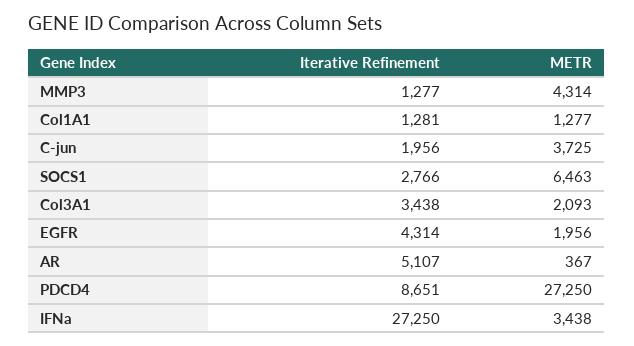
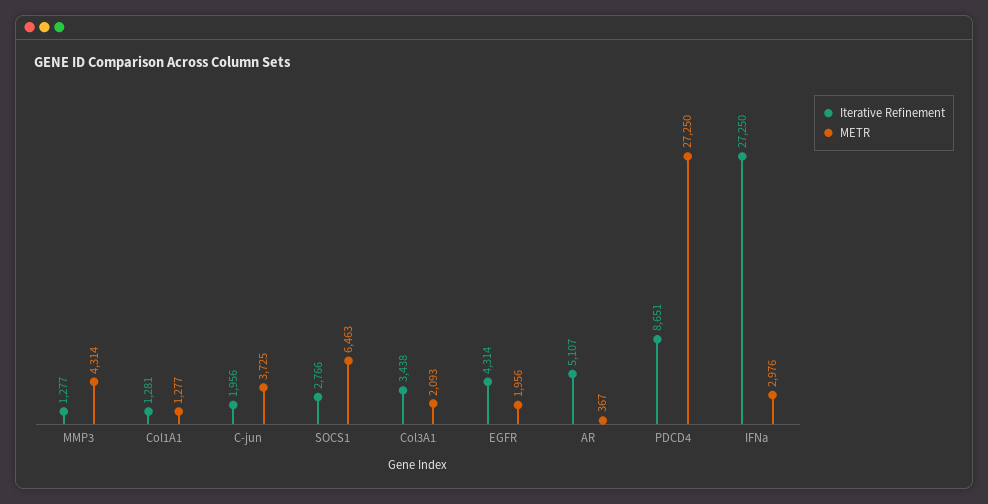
  {
    "Iterative Refinement": {
      "MMP3": 1277,
      "Col1A1": 1281,
      "C-jun": 1956,
      "SOCS1": 2766,
      "Col3A1": 3438,
      "EGFR": 4314,
      "AR": 5107,
      "PDCD4": 8651,
      "IFNa": 27250
    },
    "METR": {
      "MMP3": 4314,
      "Col1A1": 1277,
      "C-jun": 3725,
      "SOCS1": 6463,
      "Col3A1": 2093,
      "EGFR": 1956,
      "AR": 367,
      "PDCD4": 27250,
-     "IFNa": 3438
+     "IFNa": 2976
    }
  }

